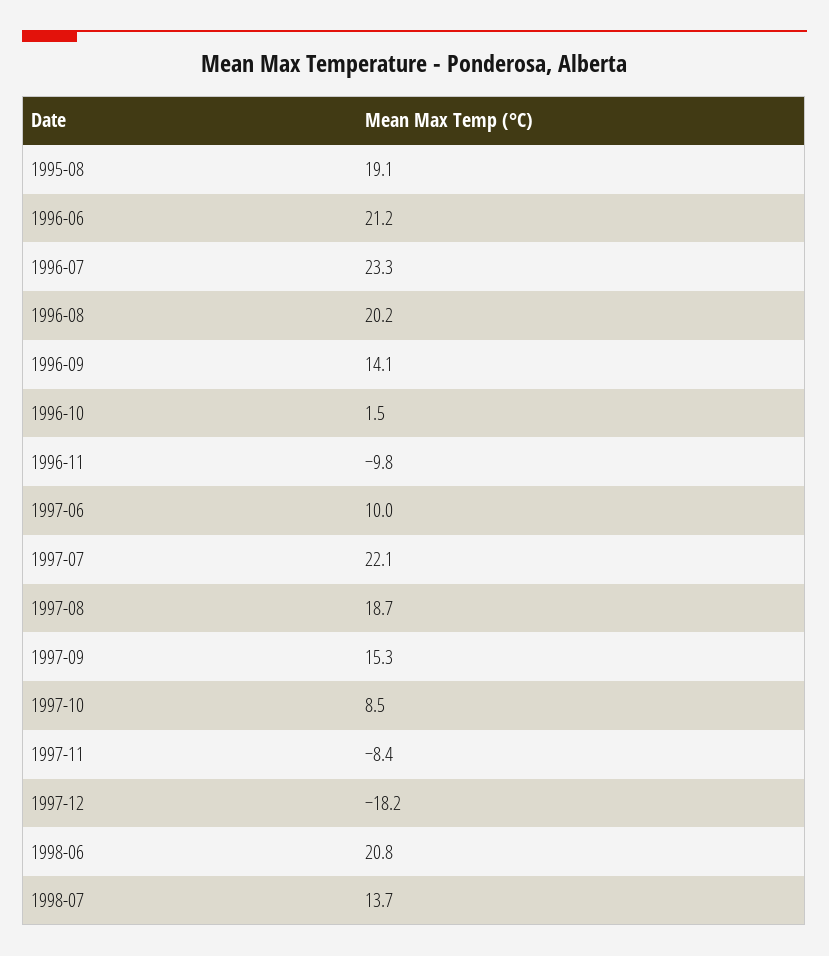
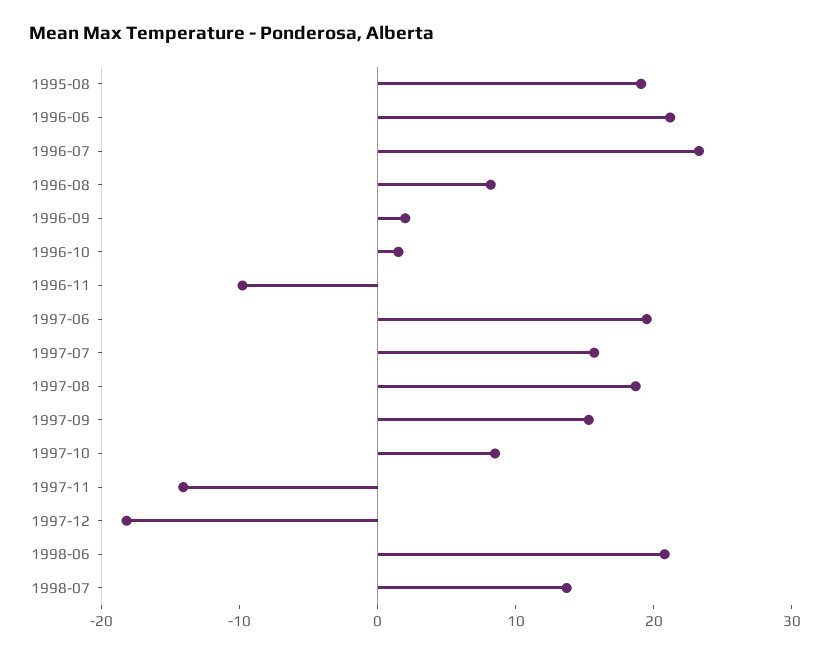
  {
    "1995-08": 19.1,
    "1996-06": 21.2,
    "1996-07": 23.3,
-   "1996-08": 20.2,
+   "1996-08": 8,
-   "1996-09": 14.1,
+   "1996-09": 2,
    "1996-10": 1.5,
    "1996-11": -9.8,
-   "1997-06": 10,
+   "1997-06": 20,
-   "1997-07": 22.1,
+   "1997-07": 16,
    "1997-08": 18.7,
    "1997-09": 15.3,
    "1997-10": 8.5,
-   "1997-11": -8.4,
+   "1997-11": -14,
    "1997-12": -18.2,
    "1998-06": 20.8,
    "1998-07": 13.7
  }

